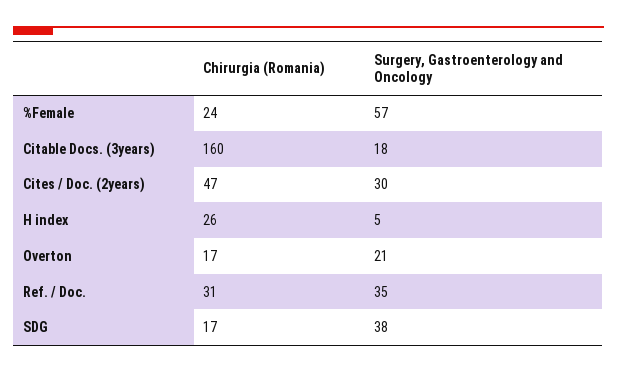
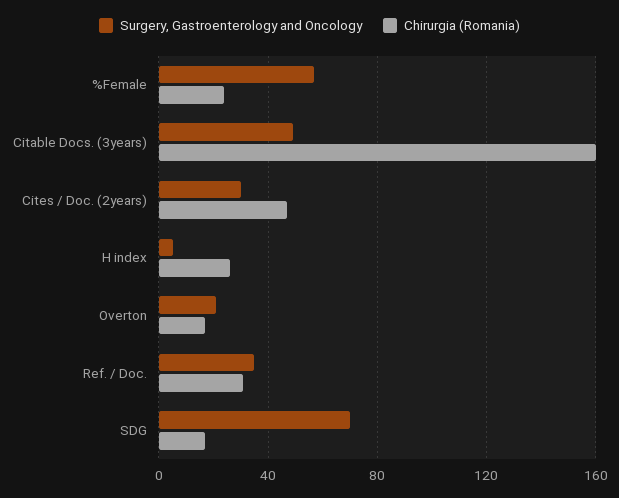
  {
    "Chirurgia (Romania)": {
      "%Female": 24,
      "Citable Docs. (3years)": 160,
      "Cites / Doc. (2years)": 47,
      "H index": 26,
      "Overton": 17,
      "Ref. / Doc.": 31,
      "SDG": 17
    },
    "Surgery, Gastroenterology and Oncology": {
      "%Female": 57,
-     "Citable Docs. (3years)": 18,
+     "Citable Docs. (3years)": 50,
      "Cites / Doc. (2years)": 30,
      "H index": 5,
      "Overton": 21,
      "Ref. / Doc.": 35,
-     "SDG": 38
+     "SDG": 70
    }
  }

